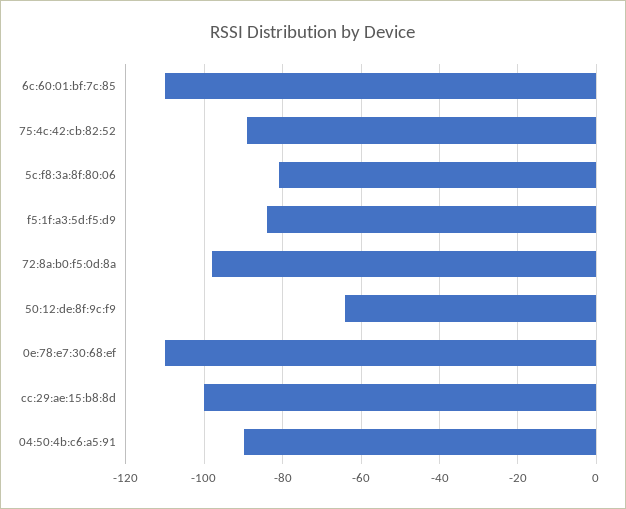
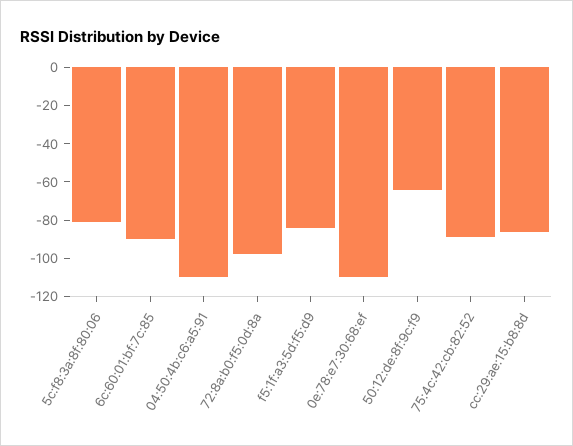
  {
-   "6c:60:01:bf:7c:85": -110,
+   "6c:60:01:bf:7c:85": -90,
    "75:4c:42:cb:82:52": -90,
    "5c:f8:3a:8f:80:06": -80,
    "f5:1f:a3:5d:f5:d9": -85,
    "72:8a:b0:f5:0d:8a": -100,
    "50:12:de:8f:9c:f9": -65,
    "0e:78:e7:30:68:ef": -110,
-   "cc:29:ae:15:b8:8d": -100,
+   "cc:29:ae:15:b8:8d": -85,
-   "04:50:4b:c6:a5:91": -90
+   "04:50:4b:c6:a5:91": -110
  }

